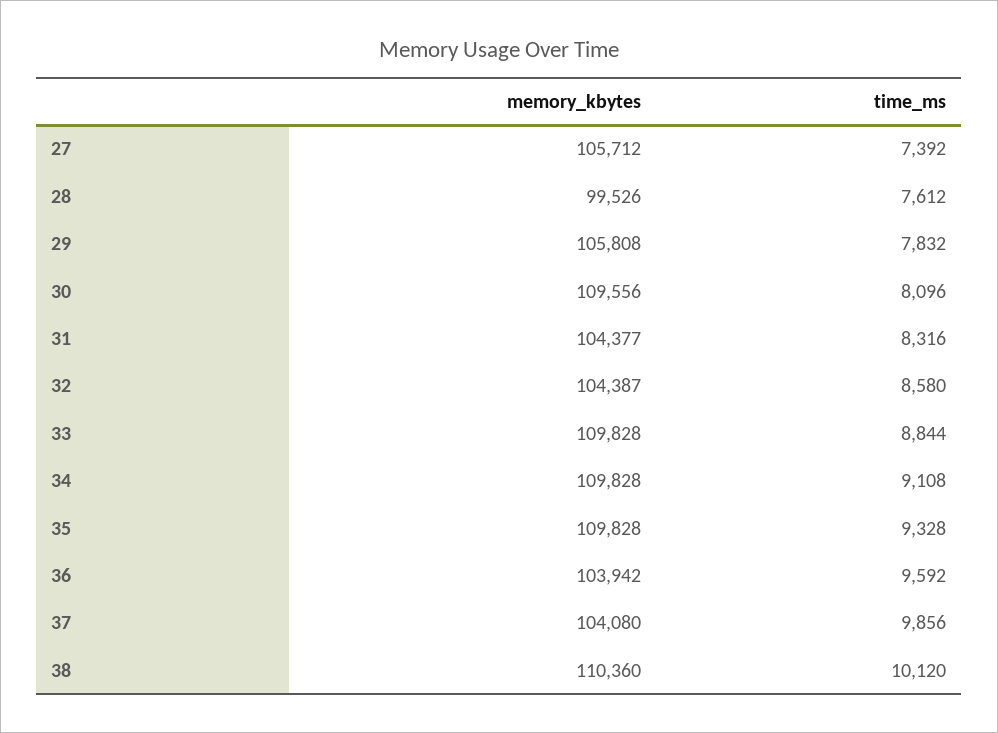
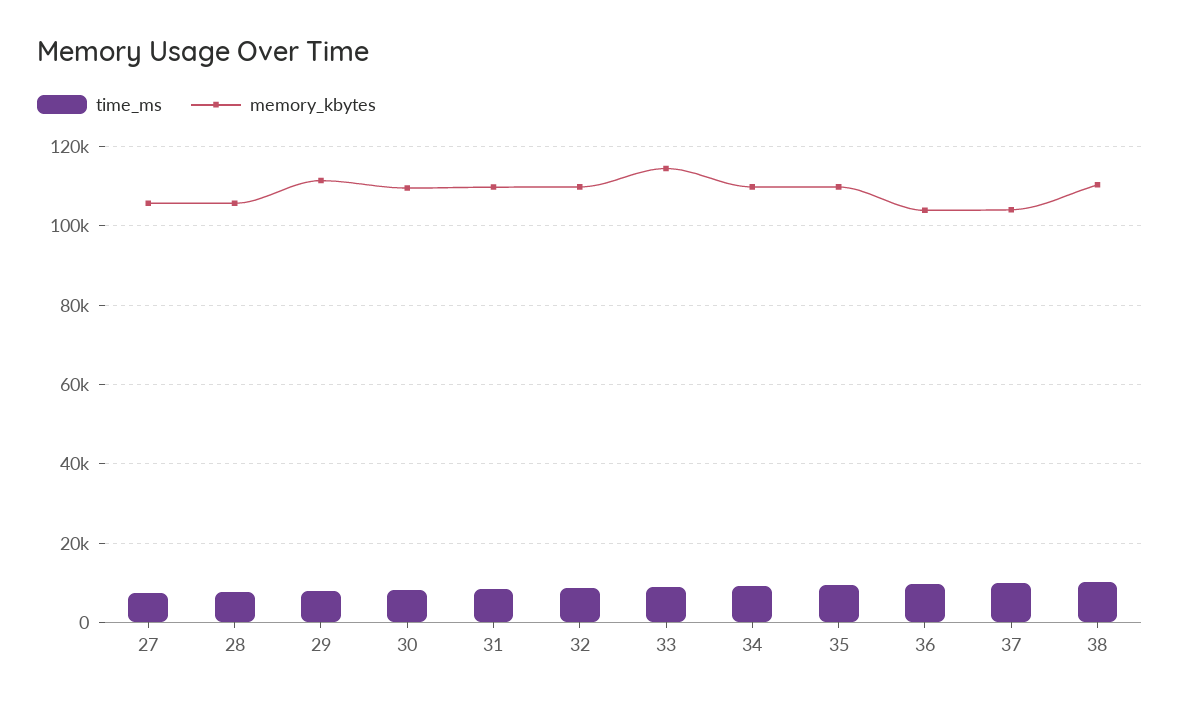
  {
    "memory_kbytes": {
      "27": 105712,
-     "28": 99526,
+     "28": 106000,
-     "29": 105808,
+     "29": 112000,
      "30": 109556,
-     "31": 104377,
+     "31": 110000,
-     "32": 104387,
+     "32": 110000,
-     "33": 109828,
+     "33": 114000,
      "34": 109828,
      "35": 109828,
      "36": 103942,
      "37": 104080,
      "38": 110360
    },
    "time_ms": {
      "27": 7392,
      "28": 7612,
      "29": 7832,
      "30": 8096,
      "31": 8316,
      "32": 8580,
      "33": 8844,
      "34": 9108,
      "35": 9328,
      "36": 9592,
      "37": 9856,
      "38": 10120
    }
  }

